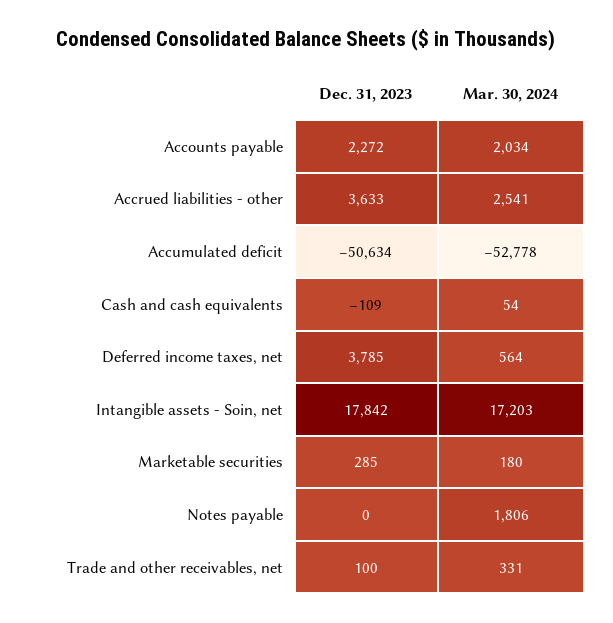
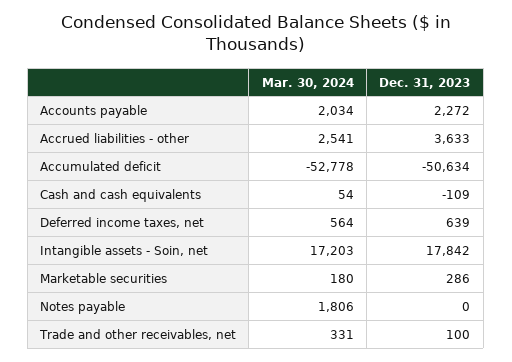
  {
    "Dec. 31, 2023": {
      "Accounts payable": 2272,
      "Accrued liabilities - other": 3633,
      "Accumulated deficit": -50634,
      "Cash and cash equivalents": -109,
-     "Deferred income taxes, net": 3785,
+     "Deferred income taxes, net": 639,
      "Intangible assets - Soin, net": 17842,
-     "Marketable securities": 285,
+     "Marketable securities": 286,
      "Notes payable": 0,
      "Trade and other receivables, net": 100
    },
    "Mar. 30, 2024": {
      "Accounts payable": 2034,
      "Accrued liabilities - other": 2541,
      "Accumulated deficit": -52778,
      "Cash and cash equivalents": 54,
      "Deferred income taxes, net": 564,
      "Intangible assets - Soin, net": 17203,
      "Marketable securities": 180,
      "Notes payable": 1806,
      "Trade and other receivables, net": 331
    }
  }

